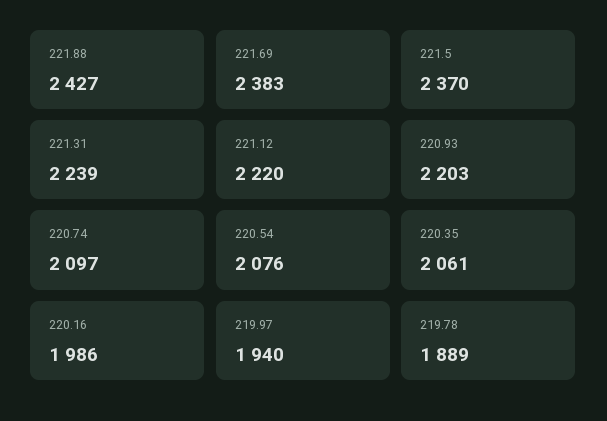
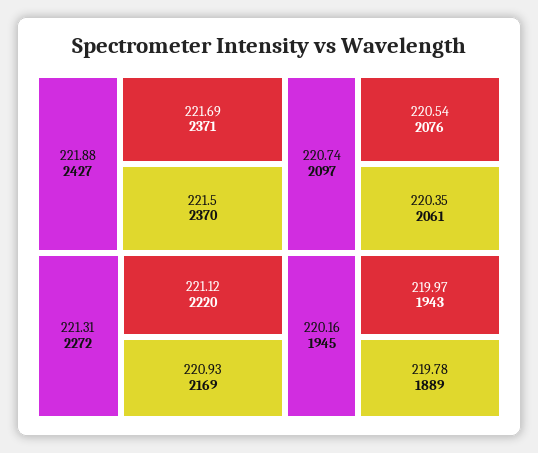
  {
    "221.88": 2427,
-   "221.69": 2383,
+   "221.69": 2371,
    "221.5": 2370,
-   "221.31": 2239,
+   "221.31": 2272,
    "221.12": 2220,
-   "220.93": 2203,
+   "220.93": 2169,
    "220.74": 2097,
    "220.54": 2076,
    "220.35": 2061,
-   "220.16": 1986,
+   "220.16": 1945,
-   "219.97": 1940,
+   "219.97": 1943,
    "219.78": 1889
  }

